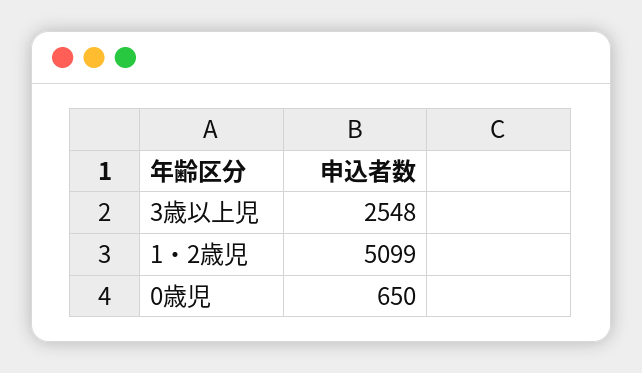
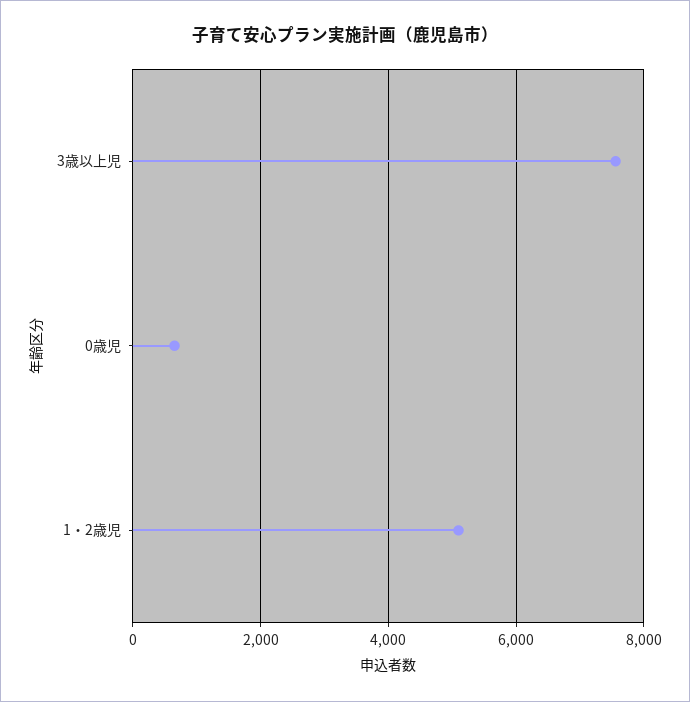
  {
-   "3歳以上児": 2548,
+   "3歳以上児": 7600,
    "1・2歳児": 5099,
    "0歳児": 650
  }

